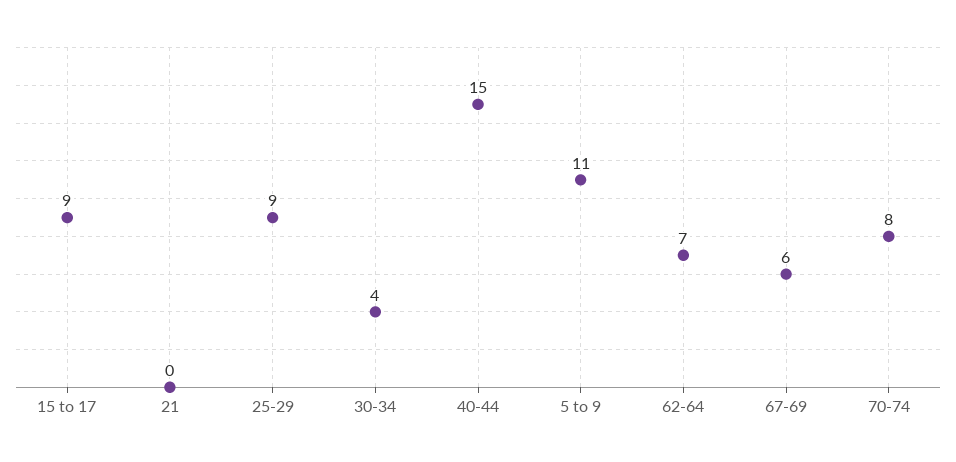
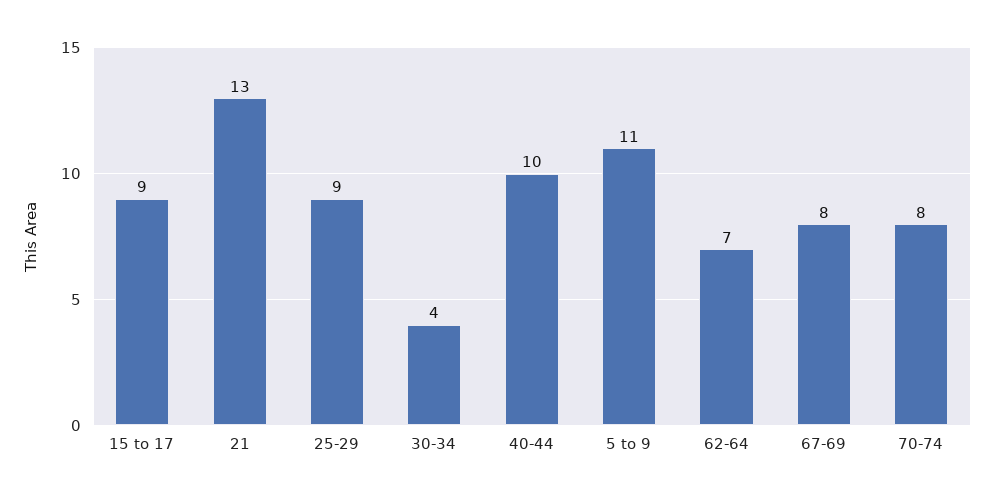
  {
    "15 to 17": 9,
-   "21": 0,
+   "21": 13,
    "25-29": 9,
    "30-34": 4,
-   "40-44": 15,
+   "40-44": 10,
    "5 to 9": 11,
    "62-64": 7,
-   "67-69": 6,
+   "67-69": 8,
    "70-74": 8
  }

